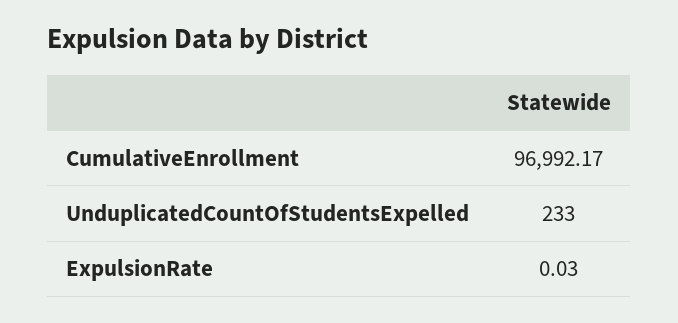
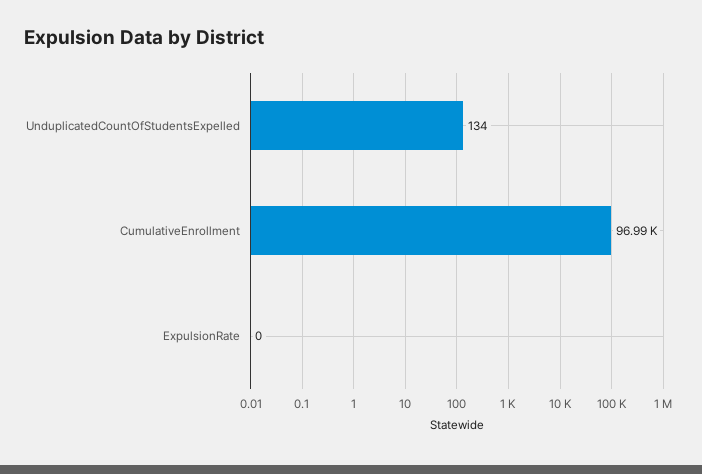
  {
    "CumulativeEnrollment": 96992.17,
-   "UnduplicatedCountOfStudentsExpelled": 233,
+   "UnduplicatedCountOfStudentsExpelled": 134,
    "ExpulsionRate": 0.03
  }

